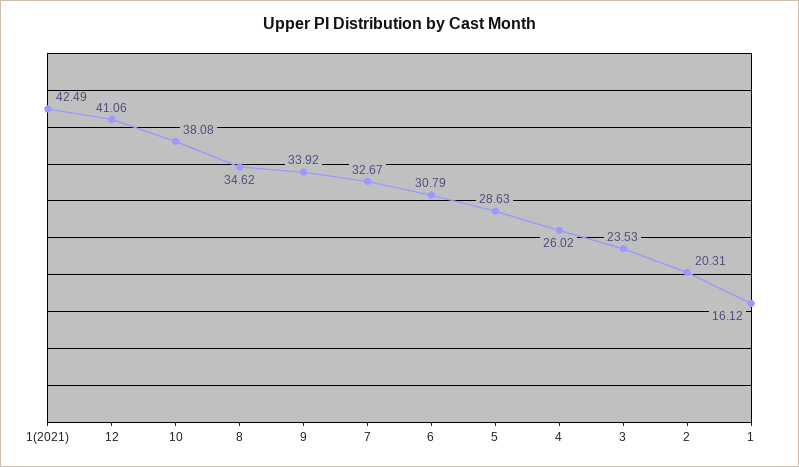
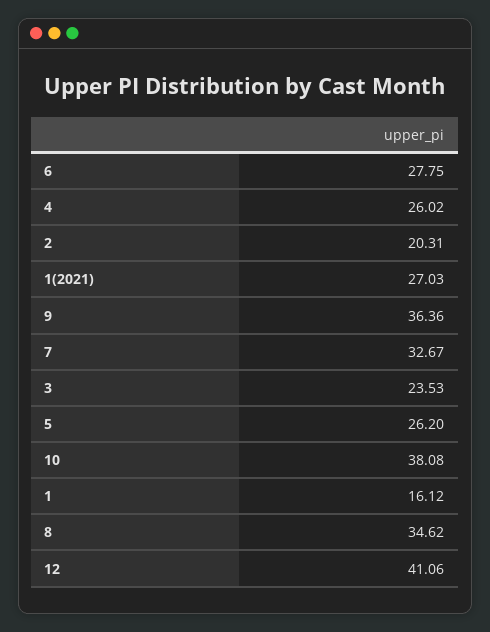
  {
-   "1(2021)": 42.49,
+   "1(2021)": 27.03,
    "12": 41.06,
    "10": 38.08,
    "8": 34.62,
-   "9": 33.92,
+   "9": 36.36,
    "7": 32.67,
-   "6": 30.79,
+   "6": 27.75,
-   "5": 28.63,
+   "5": 26.2,
    "4": 26.02,
    "3": 23.53,
    "2": 20.31,
    "1": 16.12
  }

